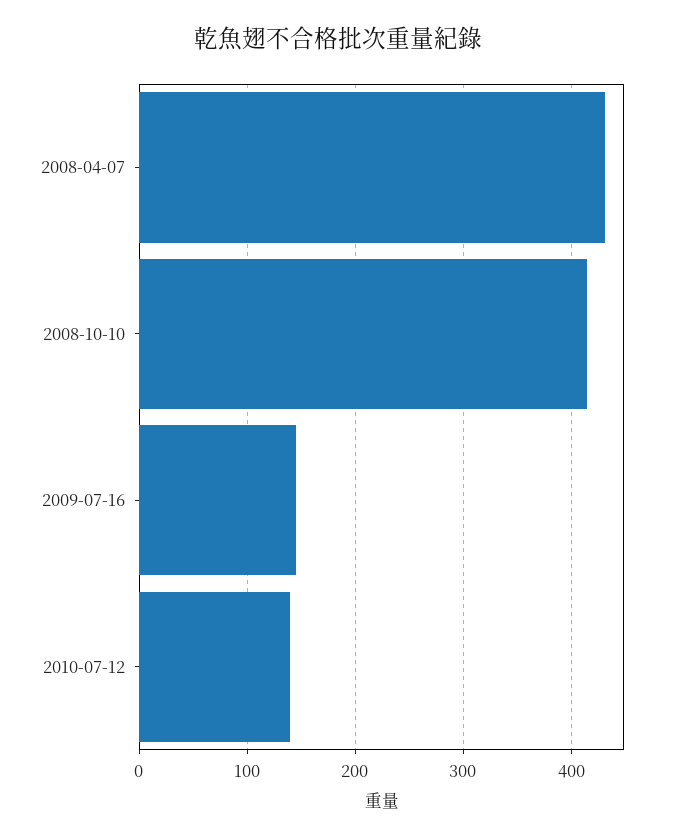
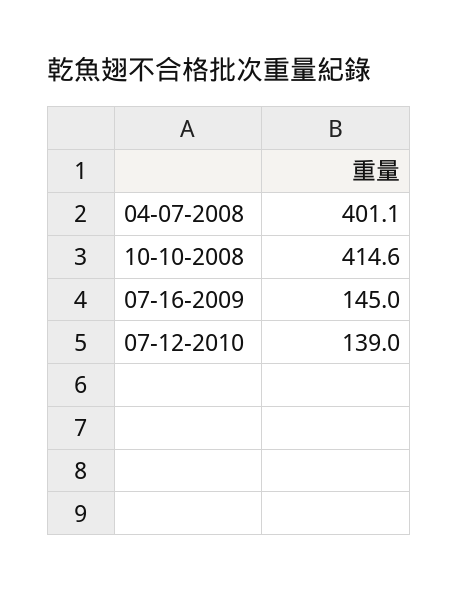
  {
-   "2008-04-07": 430,
+   "2008-04-07": 401.1,
    "2008-10-10": 414.6,
    "2009-07-16": 145,
    "2010-07-12": 139
  }

